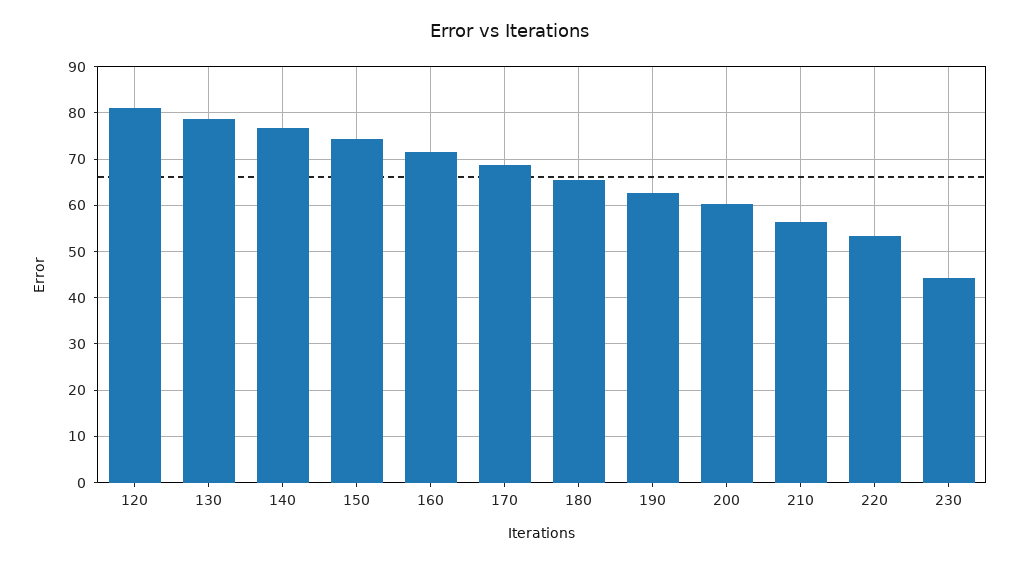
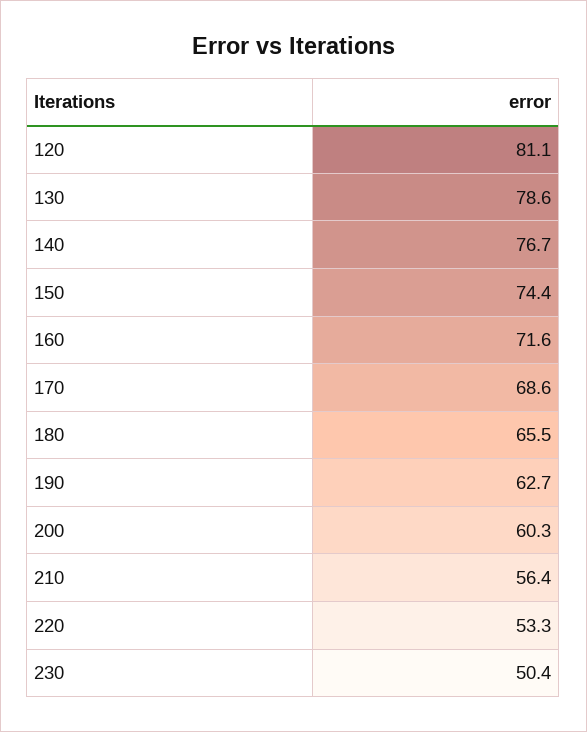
  {
    "120": 81.1,
    "130": 78.6,
    "140": 76.7,
    "150": 74.4,
    "160": 71.6,
    "170": 68.6,
    "180": 65.5,
    "190": 62.7,
    "200": 60.3,
    "210": 56.4,
    "220": 53.3,
-   "230": 44
+   "230": 50.4
  }

